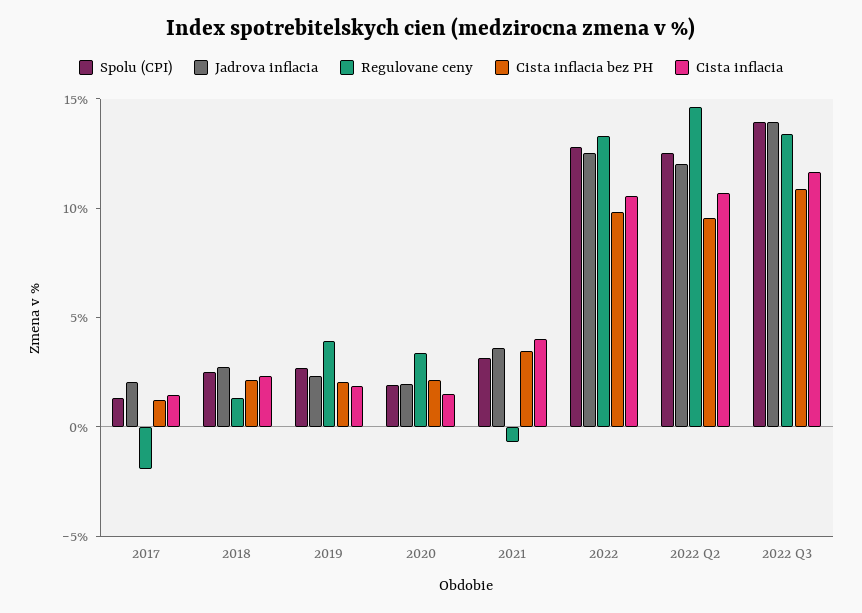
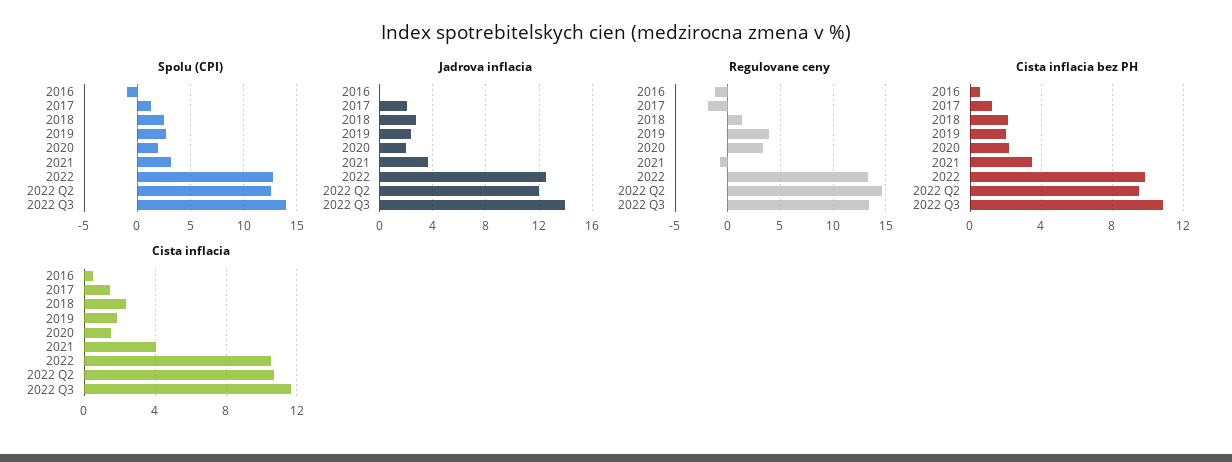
  {
    "Spolu (CPI)": {
      "2017": 1,
      "2018": 3,
      "2019": 3,
      "2020": 2,
      "2021": 3,
      "2022": 13,
      "2022 Q2": 13,
-     "2022 Q3": 14
+     "2022 Q3": 14,
+     "2016": -1
    },
    "Jadrova inflacia": {
      "2017": 2,
      "2018": 3,
      "2019": 2.5,
      "2020": 2,
      "2021": 3.5,
      "2022": 12.5,
      "2022 Q2": 12,
-     "2022 Q3": 14
+     "2022 Q3": 14,
+     "2016": 0
    },
    "Regulovane ceny": {
      "2017": -2,
      "2018": 1,
      "2019": 4,
      "2020": 3,
      "2021": -1,
      "2022": 13,
      "2022 Q2": 15,
-     "2022 Q3": 13
+     "2022 Q3": 13,
+     "2016": -1
    },
    "Cista inflacia bez PH": {
      "2017": 1.5,
      "2018": 2,
      "2019": 2,
      "2020": 2,
      "2021": 3.5,
      "2022": 10,
      "2022 Q2": 9.5,
-     "2022 Q3": 11
+     "2022 Q3": 11,
+     "2016": 0.5
    },
    "Cista inflacia": {
      "2017": 1.5,
      "2018": 2.5,
      "2019": 2,
      "2020": 1.5,
      "2021": 4,
      "2022": 10.5,
      "2022 Q2": 10.5,
-     "2022 Q3": 11.5
+     "2022 Q3": 11.5,
+     "2016": 0.5
    }
  }

